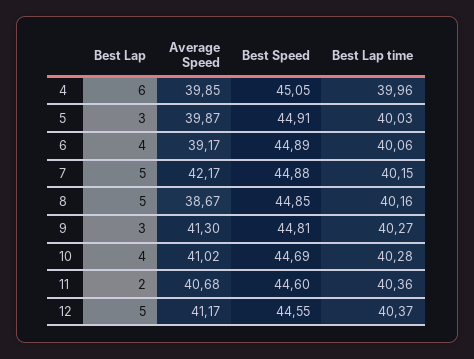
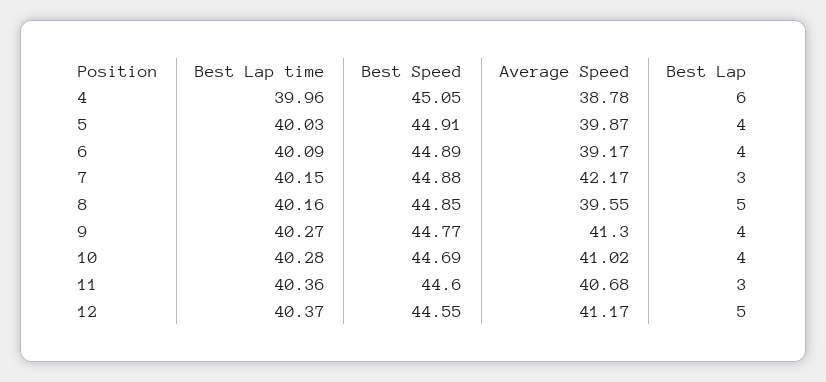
  {
    "Best Lap": {
      "4": 6,
-     "5": 3,
+     "5": 4,
      "6": 4,
-     "7": 5,
+     "7": 3,
      "8": 5,
-     "9": 3,
+     "9": 4,
      "10": 4,
-     "11": 2,
+     "11": 3,
      "12": 5
    },
    "Average Speed": {
-     "4": 39.85,
+     "4": 38.78,
      "5": 39.87,
      "6": 39.17,
      "7": 42.17,
-     "8": 38.67,
+     "8": 39.55,
      "9": 41.3,
      "10": 41.02,
      "11": 40.68,
      "12": 41.17
    },
    "Best Speed": {
      "4": 45.05,
      "5": 44.91,
      "6": 44.89,
      "7": 44.88,
      "8": 44.85,
-     "9": 44.81,
+     "9": 44.77,
      "10": 44.69,
      "11": 44.6,
      "12": 44.55
    },
    "Best Lap time": {
      "4": 39.96,
      "5": 40.03,
-     "6": 40.06,
+     "6": 40.09,
      "7": 40.15,
      "8": 40.16,
      "9": 40.27,
      "10": 40.28,
      "11": 40.36,
      "12": 40.37
    }
  }

